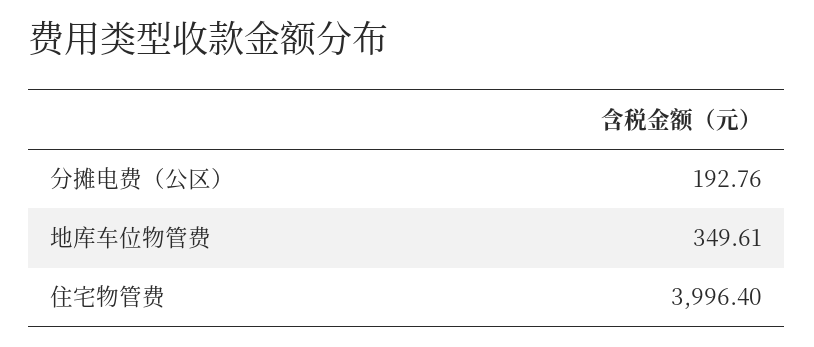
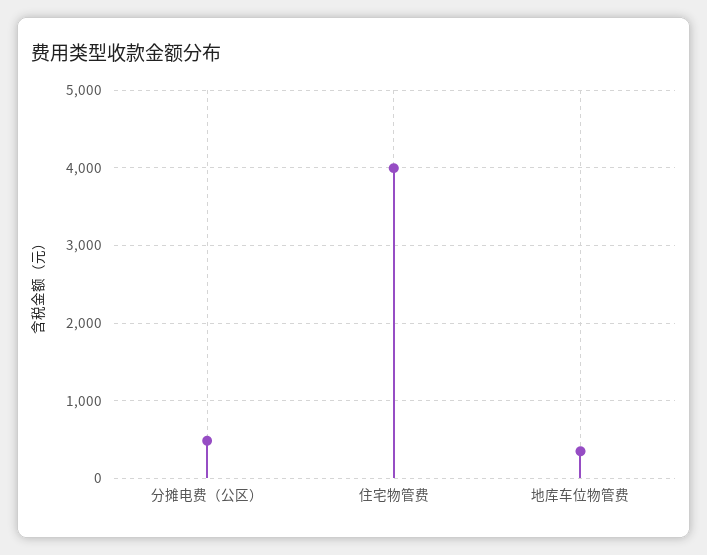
  {
-   "分摊电费（公区）": 192.76,
+   "分摊电费（公区）": 500,
    "地库车位物管费": 349.61,
    "住宅物管费": 3996.4
  }

